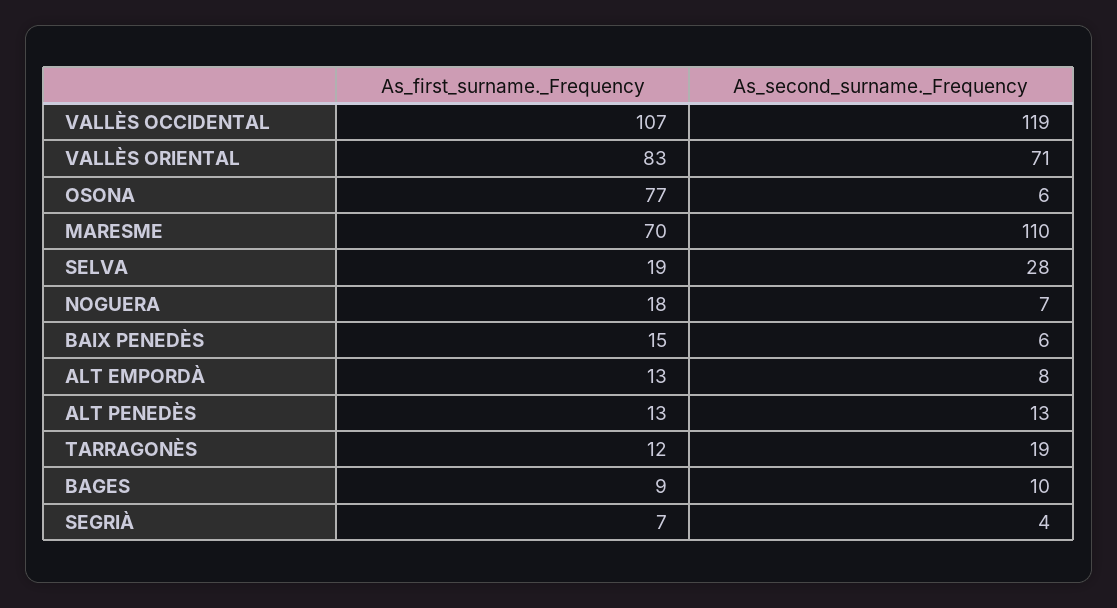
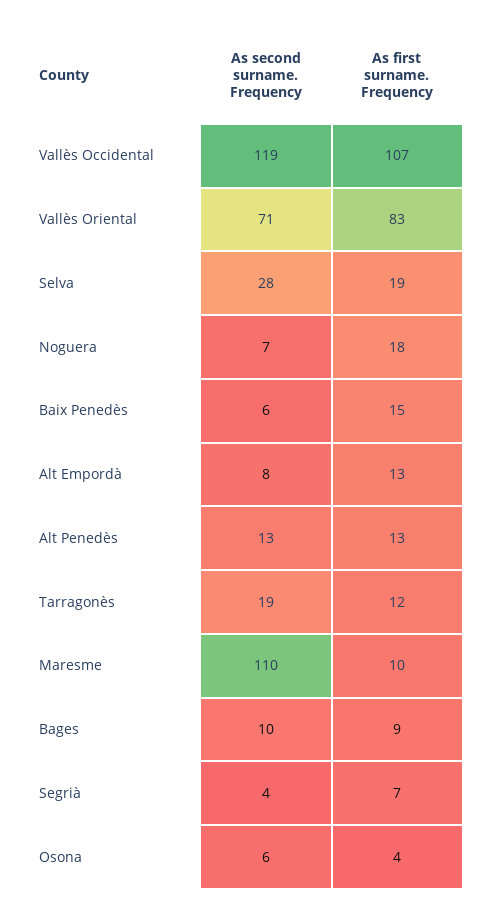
  {
    "As_first_surname._Frequency": {
      "VALLÈS OCCIDENTAL": 107,
      "VALLÈS ORIENTAL": 83,
-     "OSONA": 77,
+     "OSONA": 4,
-     "MARESME": 70,
+     "MARESME": 10,
      "SELVA": 19,
      "NOGUERA": 18,
      "BAIX PENEDÈS": 15,
      "ALT EMPORDÀ": 13,
      "ALT PENEDÈS": 13,
      "TARRAGONÈS": 12,
      "BAGES": 9,
      "SEGRIÀ": 7
    },
    "As_second_surname._Frequency": {
      "VALLÈS OCCIDENTAL": 119,
      "VALLÈS ORIENTAL": 71,
      "OSONA": 6,
      "MARESME": 110,
      "SELVA": 28,
      "NOGUERA": 7,
      "BAIX PENEDÈS": 6,
      "ALT EMPORDÀ": 8,
      "ALT PENEDÈS": 13,
      "TARRAGONÈS": 19,
      "BAGES": 10,
      "SEGRIÀ": 4
    }
  }

